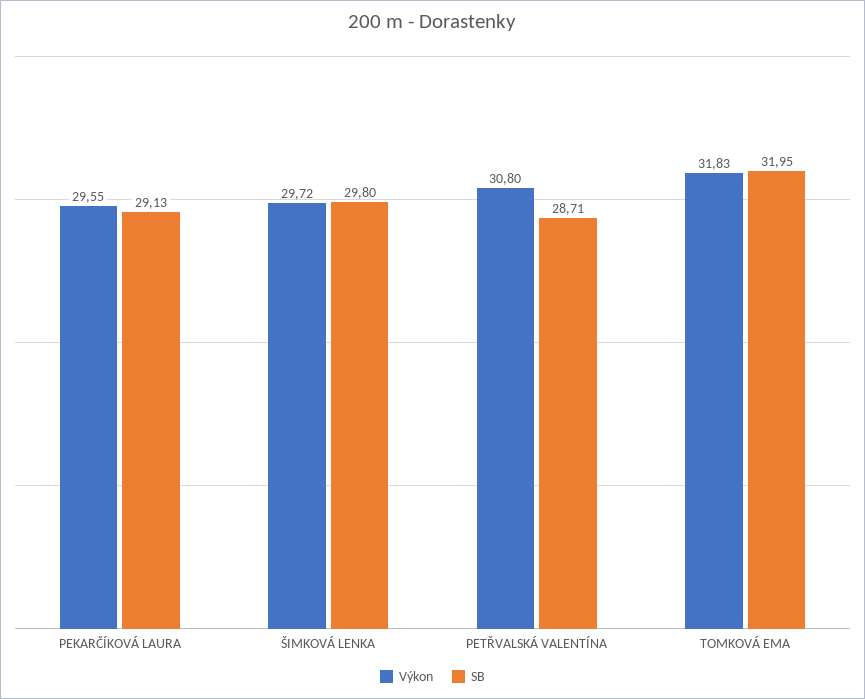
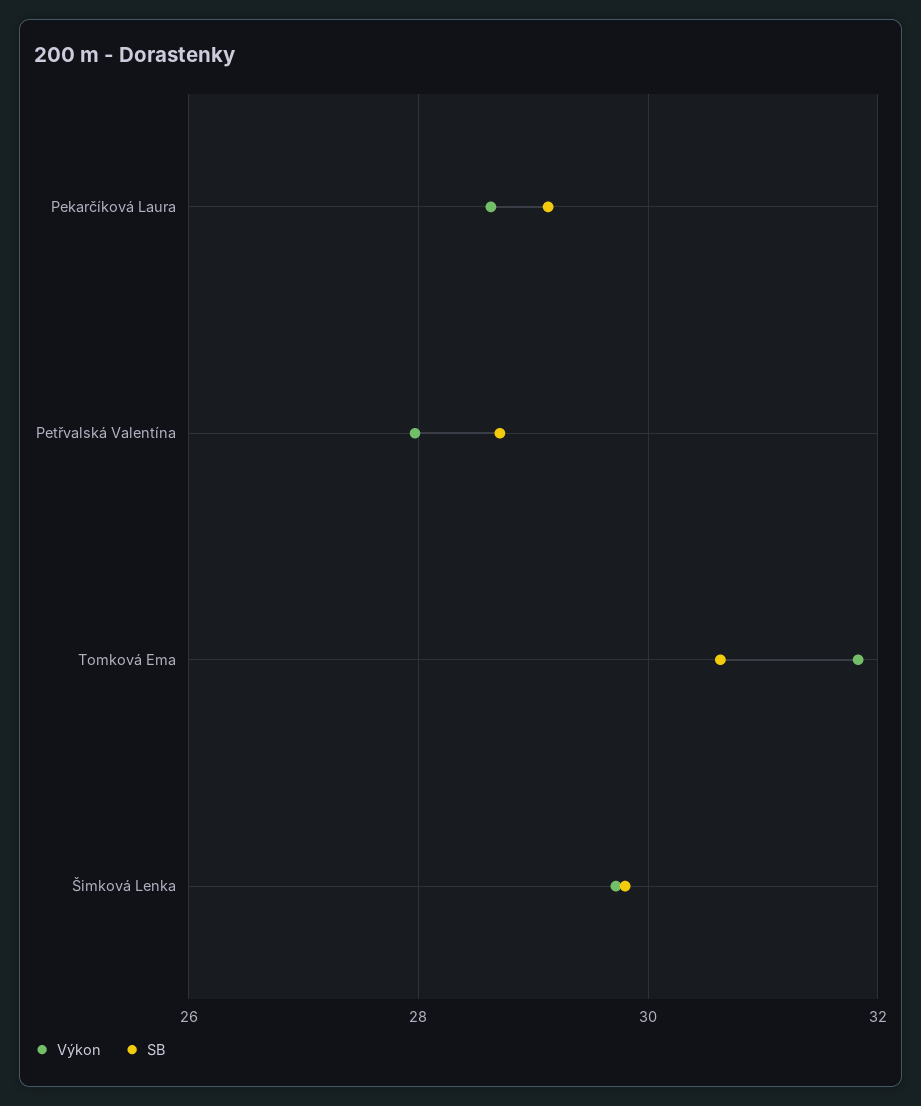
  {
    "Výkon": {
-     "PEKARČÍKOVÁ LAURA": 29.55,
+     "PEKARČÍKOVÁ LAURA": 28.6,
      "ŠIMKOVÁ LENKA": 29.72,
-     "PETŘVALSKÁ VALENTÍNA": 30.8,
+     "PETŘVALSKÁ VALENTÍNA": 28,
      "TOMKOVÁ EMA": 31.83
    },
    "SB": {
      "PEKARČÍKOVÁ LAURA": 29.13,
      "ŠIMKOVÁ LENKA": 29.8,
      "PETŘVALSKÁ VALENTÍNA": 28.71,
-     "TOMKOVÁ EMA": 31.95
+     "TOMKOVÁ EMA": 30.6
    }
  }

